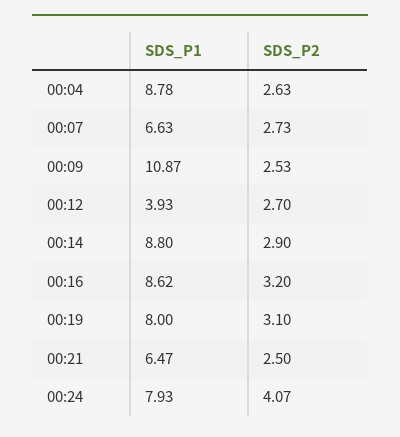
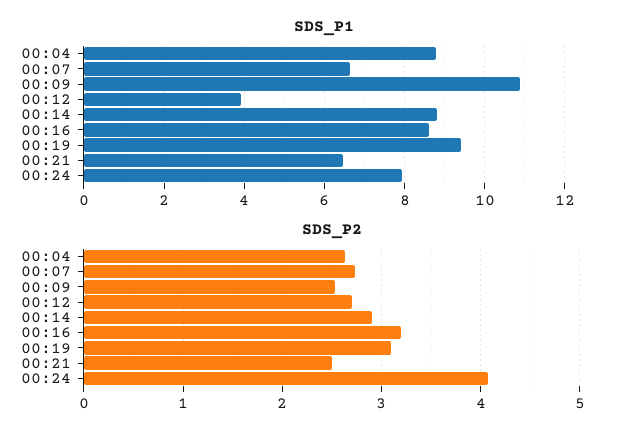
  {
    "SDS_P1": {
      "00:04": 8.78,
      "00:07": 6.63,
      "00:09": 10.87,
      "00:12": 3.93,
      "00:14": 8.8,
      "00:16": 8.62,
-     "00:19": 8,
+     "00:19": 9.4,
      "00:21": 6.47,
      "00:24": 7.93
    },
    "SDS_P2": {
      "00:04": 2.63,
      "00:07": 2.73,
      "00:09": 2.53,
      "00:12": 2.7,
      "00:14": 2.9,
      "00:16": 3.2,
      "00:19": 3.1,
      "00:21": 2.5,
      "00:24": 4.07
    }
  }

